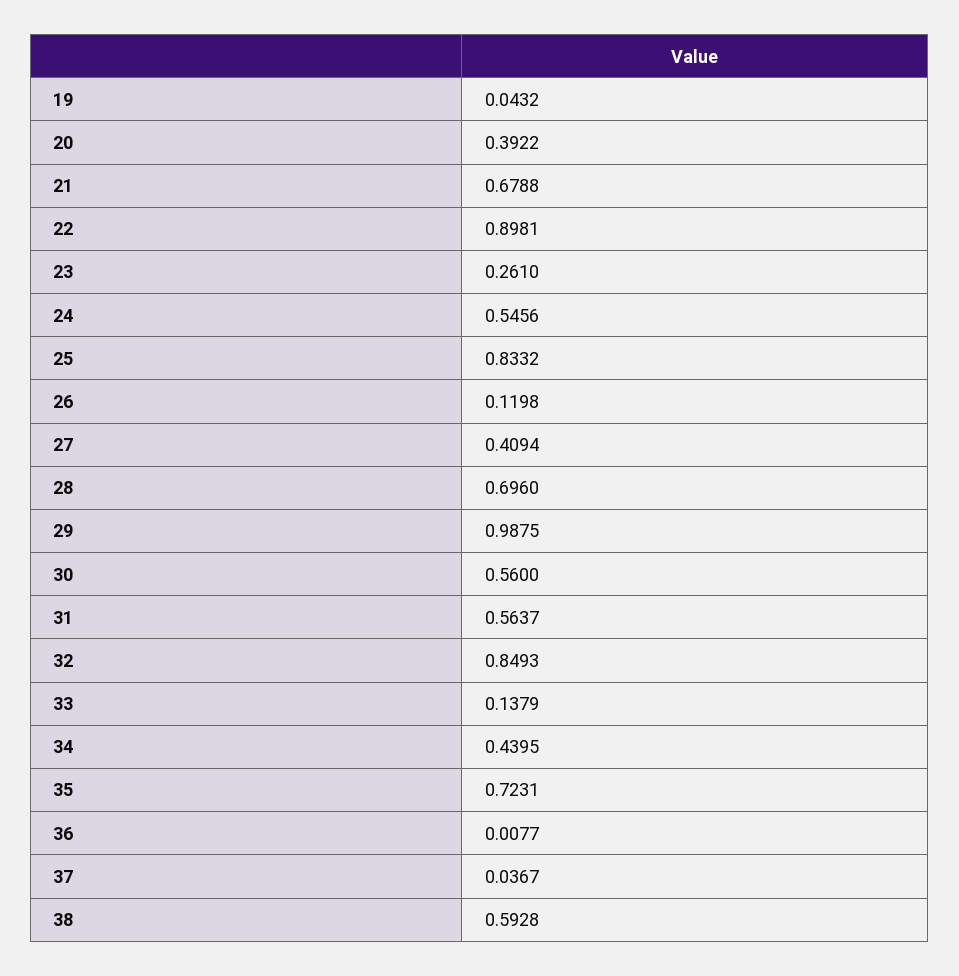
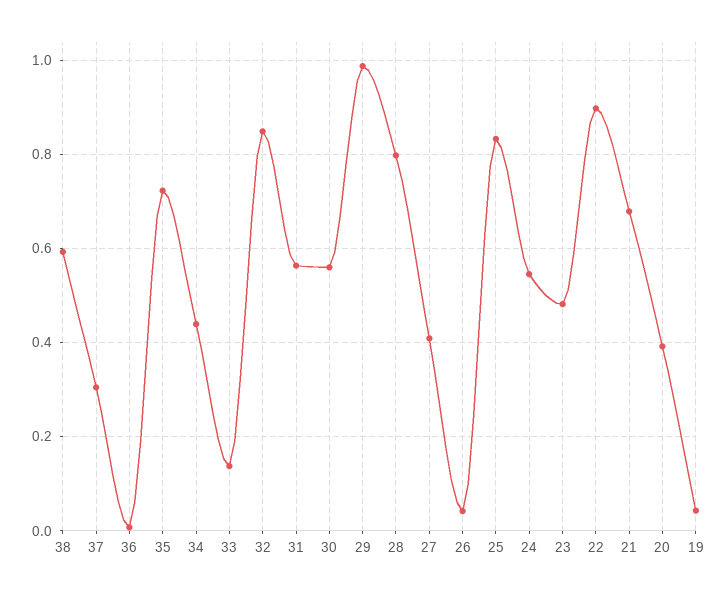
  {
    "19": 0.0432,
    "20": 0.3922,
    "21": 0.6788,
    "22": 0.8981,
-   "23": 0.261,
+   "23": 0.48,
    "24": 0.5456,
    "25": 0.8332,
-   "26": 0.1198,
+   "26": 0.04,
    "27": 0.4094,
-   "28": 0.696,
+   "28": 0.8,
    "29": 0.9875,
    "30": 0.56,
    "31": 0.5637,
    "32": 0.8493,
    "33": 0.1379,
    "34": 0.4395,
    "35": 0.7231,
    "36": 0.0077,
-   "37": 0.0367,
+   "37": 0.3,
    "38": 0.5928
  }

